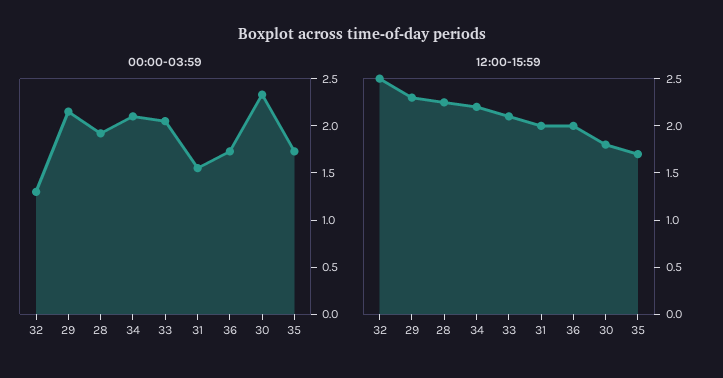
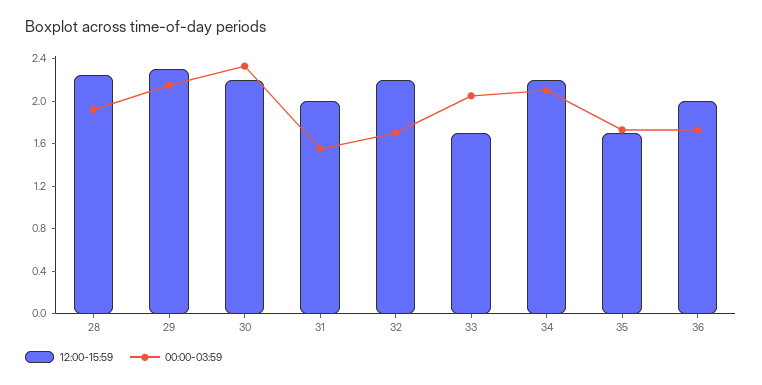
  {
    "00:00-03:59": {
-     "32": 1.3,
+     "32": 1.7,
      "29": 2.2,
      "28": 1.9,
      "34": 2.1,
      "33": 2.1,
      "31": 1.6,
      "36": 1.7,
      "30": 2.3,
      "35": 1.7
    },
    "12:00-15:59": {
-     "32": 2.5,
+     "32": 2.2,
      "29": 2.3,
      "28": 2.3,
      "34": 2.2,
-     "33": 2.1,
+     "33": 1.7,
      "31": 2,
      "36": 2,
-     "30": 1.8,
+     "30": 2.2,
      "35": 1.7
    }
  }

